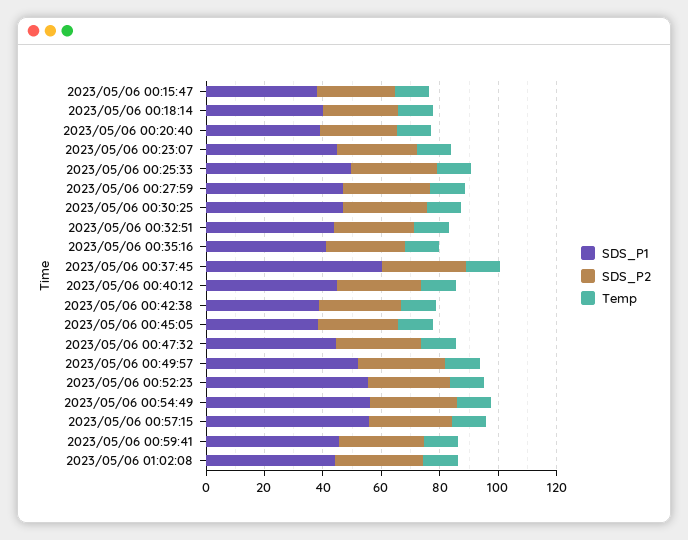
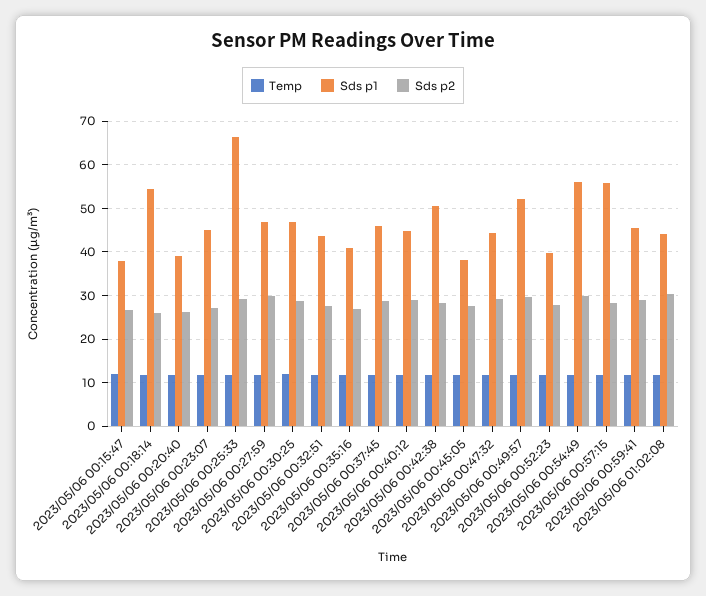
  {
    "SDS_P1": {
      "2023/05/06 00:15:47": 38,
-     "2023/05/06 00:18:14": 40,
+     "2023/05/06 00:18:14": 54,
      "2023/05/06 00:20:40": 40,
      "2023/05/06 00:23:07": 44,
-     "2023/05/06 00:25:33": 50,
+     "2023/05/06 00:25:33": 66,
      "2023/05/06 00:27:59": 46,
      "2023/05/06 00:30:25": 46,
      "2023/05/06 00:32:51": 44,
      "2023/05/06 00:35:16": 40,
-     "2023/05/06 00:37:45": 60,
+     "2023/05/06 00:37:45": 46,
      "2023/05/06 00:40:12": 44,
-     "2023/05/06 00:42:38": 40,
+     "2023/05/06 00:42:38": 50,
      "2023/05/06 00:45:05": 38,
      "2023/05/06 00:47:32": 44,
      "2023/05/06 00:49:57": 52,
-     "2023/05/06 00:52:23": 55,
+     "2023/05/06 00:52:23": 40,
      "2023/05/06 00:54:49": 56,
      "2023/05/06 00:57:15": 56,
      "2023/05/06 00:59:41": 46,
      "2023/05/06 01:02:08": 44
    },
    "SDS_P2": {
      "2023/05/06 00:15:47": 26,
      "2023/05/06 00:18:14": 26,
      "2023/05/06 00:20:40": 26,
      "2023/05/06 00:23:07": 28,
      "2023/05/06 00:25:33": 30,
      "2023/05/06 00:27:59": 30,
      "2023/05/06 00:30:25": 28,
      "2023/05/06 00:32:51": 28,
      "2023/05/06 00:35:16": 26,
      "2023/05/06 00:37:45": 28,
      "2023/05/06 00:40:12": 28,
      "2023/05/06 00:42:38": 28,
      "2023/05/06 00:45:05": 28,
      "2023/05/06 00:47:32": 30,
      "2023/05/06 00:49:57": 30,
      "2023/05/06 00:52:23": 28,
      "2023/05/06 00:54:49": 30,
      "2023/05/06 00:57:15": 28,
      "2023/05/06 00:59:41": 30,
      "2023/05/06 01:02:08": 30
    },
    "Temp": {
      "2023/05/06 00:15:47": 12,
      "2023/05/06 00:18:14": 12,
      "2023/05/06 00:20:40": 12,
      "2023/05/06 00:23:07": 12,
      "2023/05/06 00:25:33": 12,
      "2023/05/06 00:27:59": 12,
      "2023/05/06 00:30:25": 12,
      "2023/05/06 00:32:51": 12,
      "2023/05/06 00:35:16": 12,
      "2023/05/06 00:37:45": 12,
      "2023/05/06 00:40:12": 12,
      "2023/05/06 00:42:38": 12,
      "2023/05/06 00:45:05": 12,
      "2023/05/06 00:47:32": 12,
      "2023/05/06 00:49:57": 12,
      "2023/05/06 00:52:23": 12,
      "2023/05/06 00:54:49": 12,
      "2023/05/06 00:57:15": 12,
      "2023/05/06 00:59:41": 12,
      "2023/05/06 01:02:08": 12
    }
  }

